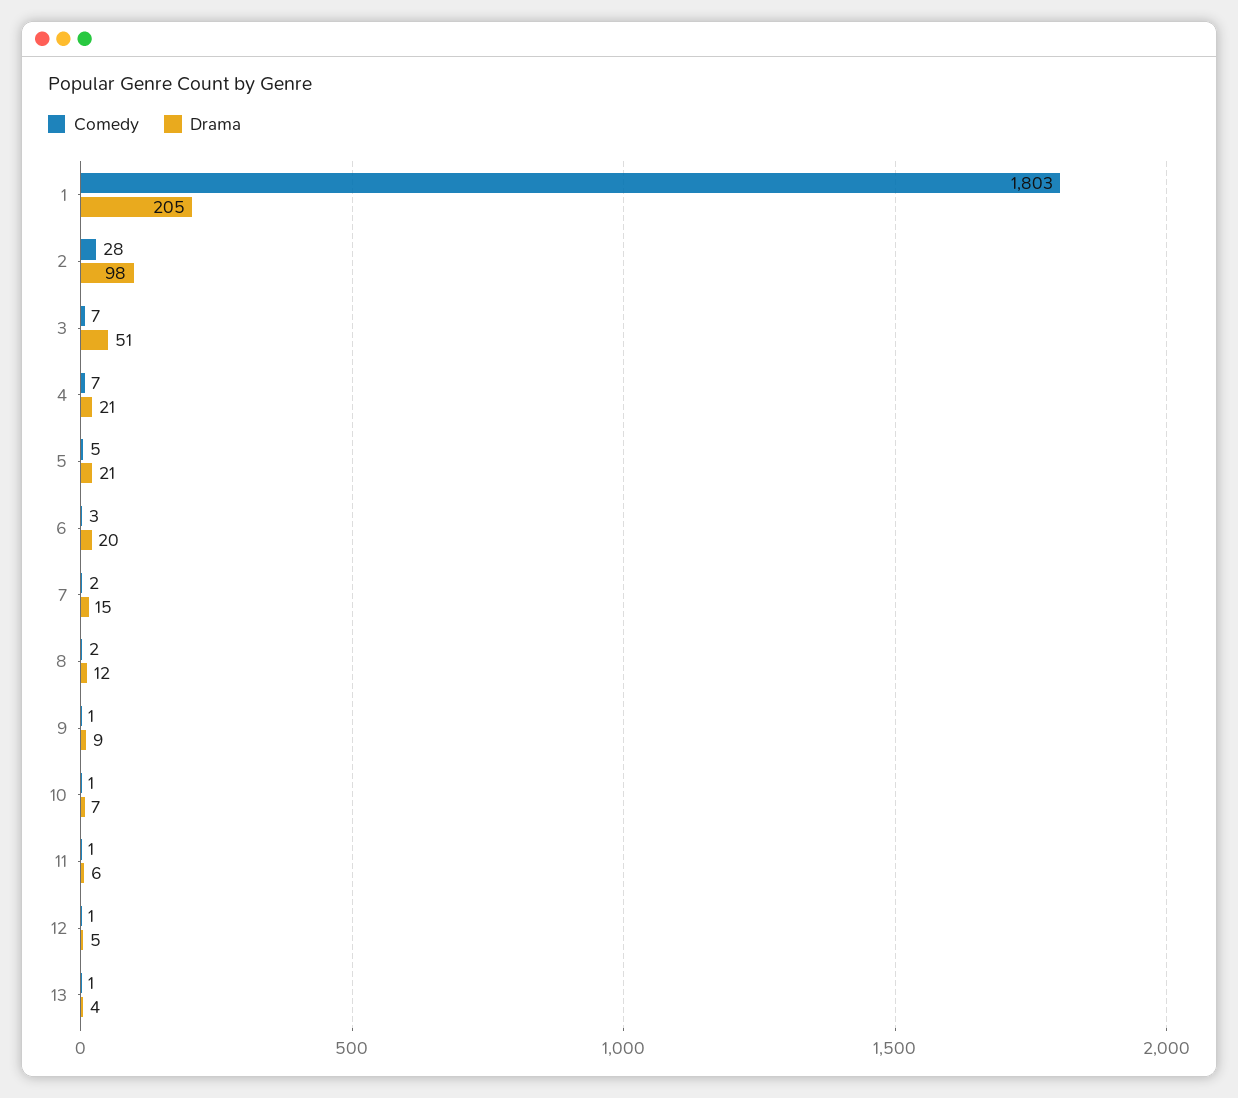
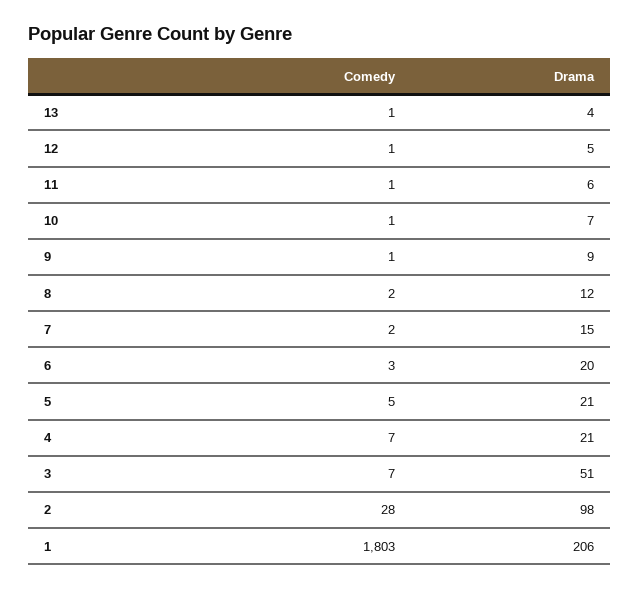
  {
    "Comedy": {
      "1": 1803,
      "2": 28,
      "3": 7,
      "4": 7,
      "5": 5,
      "6": 3,
      "7": 2,
      "8": 2,
      "9": 1,
      "10": 1,
      "11": 1,
      "12": 1,
      "13": 1
    },
    "Drama": {
-     "1": 205,
+     "1": 206,
      "2": 98,
      "3": 51,
      "4": 21,
      "5": 21,
      "6": 20,
      "7": 15,
      "8": 12,
      "9": 9,
      "10": 7,
      "11": 6,
      "12": 5,
      "13": 4
    }
  }

